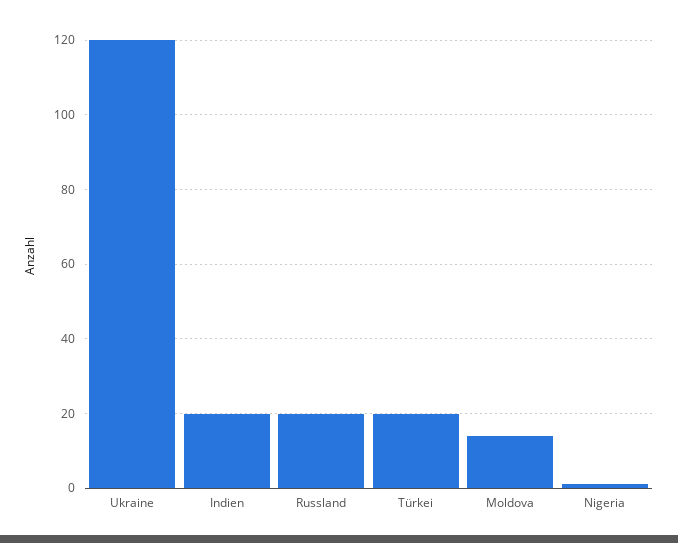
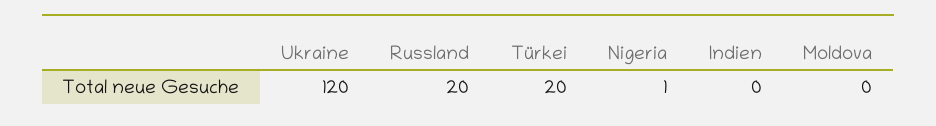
  {
    "Ukraine": 120,
-   "Indien": 20,
+   "Indien": 0,
    "Russland": 20,
    "Türkei": 20,
-   "Moldova": 15,
+   "Moldova": 0,
    "Nigeria": 1
  }

